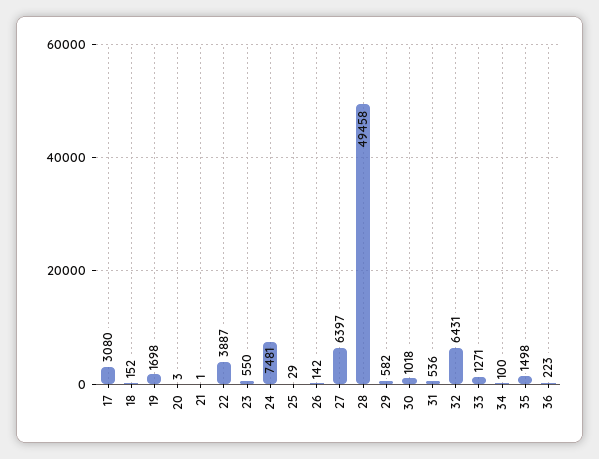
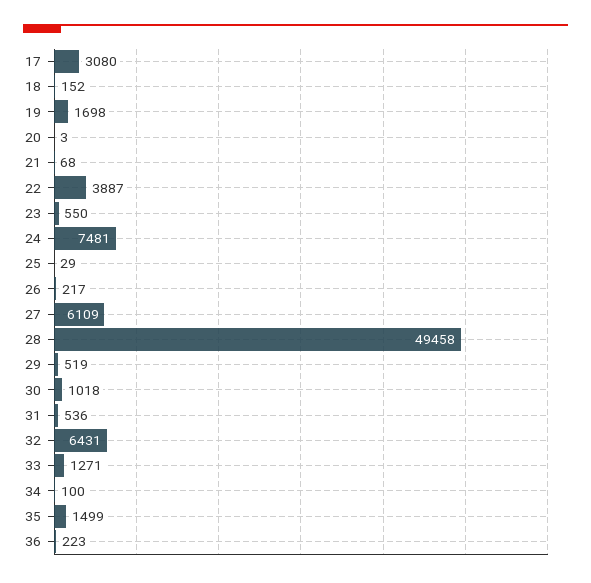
  {
    "17": 3080,
    "18": 152,
    "19": 1698,
    "20": 3,
-   "21": 1,
+   "21": 68,
    "22": 3887,
    "23": 550,
    "24": 7481,
    "25": 29,
-   "26": 142,
+   "26": 217,
-   "27": 6397,
+   "27": 6109,
    "28": 49458,
-   "29": 582,
+   "29": 519,
    "30": 1018,
    "31": 536,
    "32": 6431,
    "33": 1271,
    "34": 100,
-   "35": 1498,
+   "35": 1499,
    "36": 223
  }

